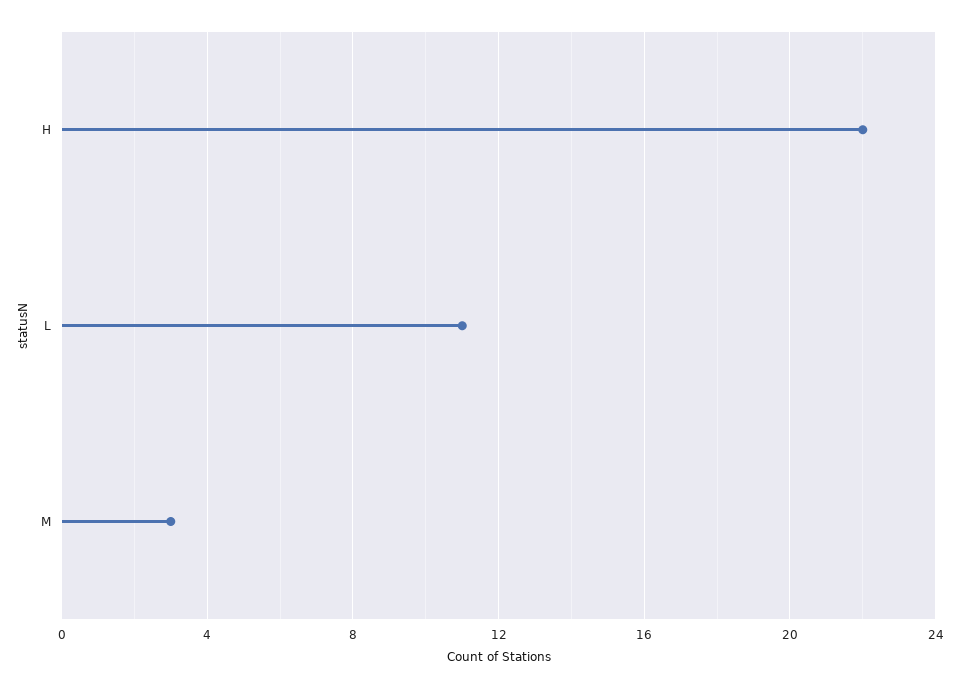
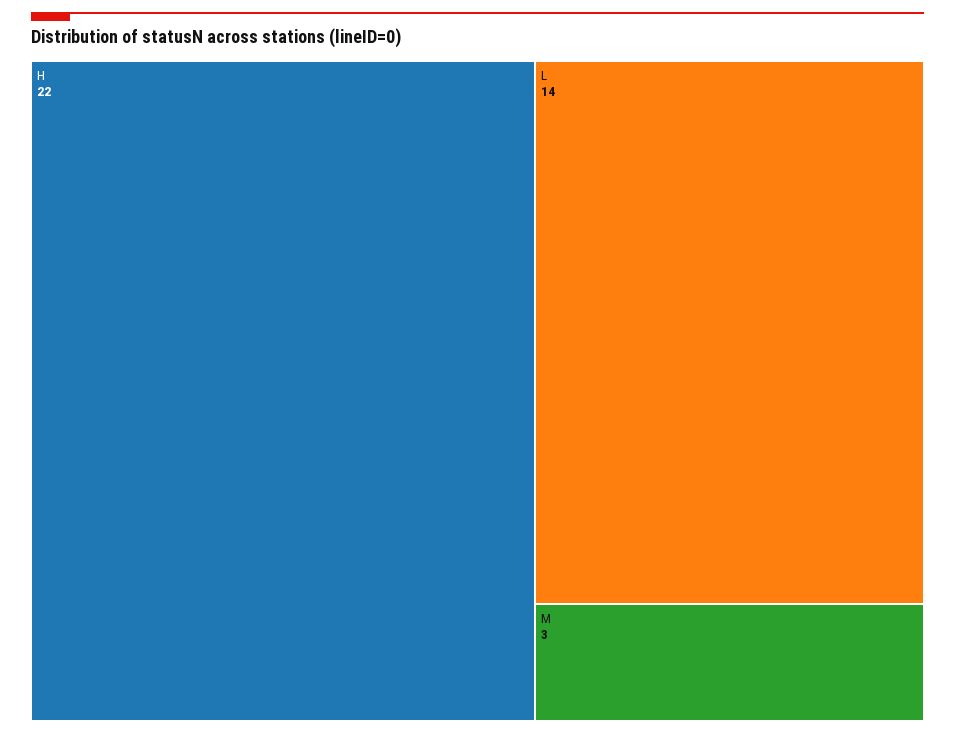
  {
    "H": 22,
-   "L": 11,
+   "L": 14,
    "M": 3
  }

